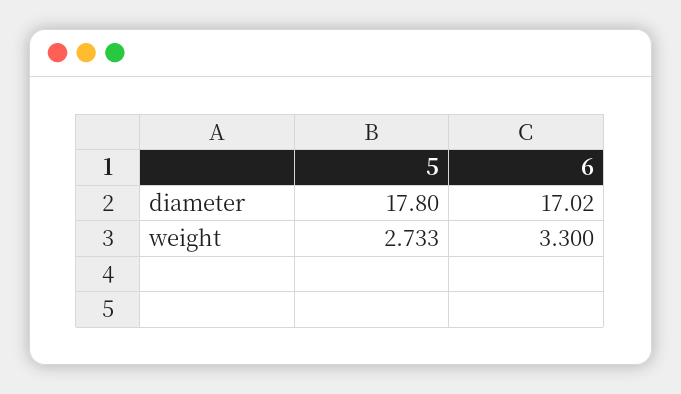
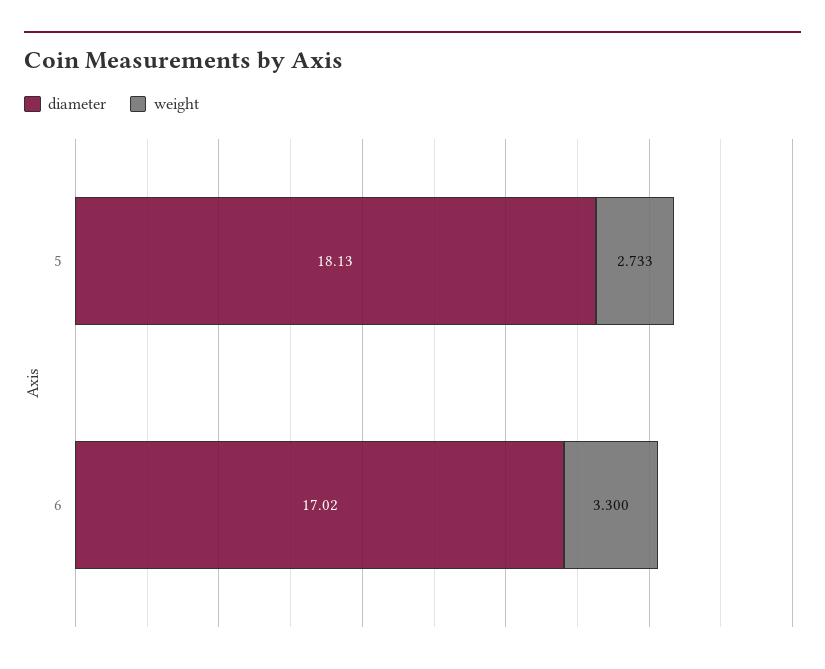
  {
    "diameter": {
-     "5": 17.8,
+     "5": 18.13,
      "6": 17.02
    },
    "weight": {
      "5": 2.733,
      "6": 3.3
    }
  }

